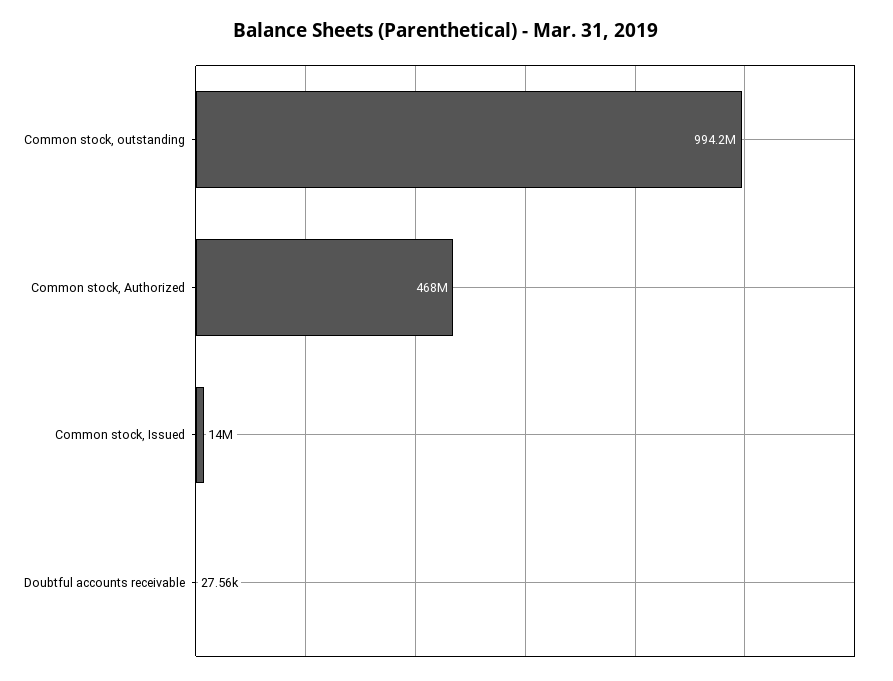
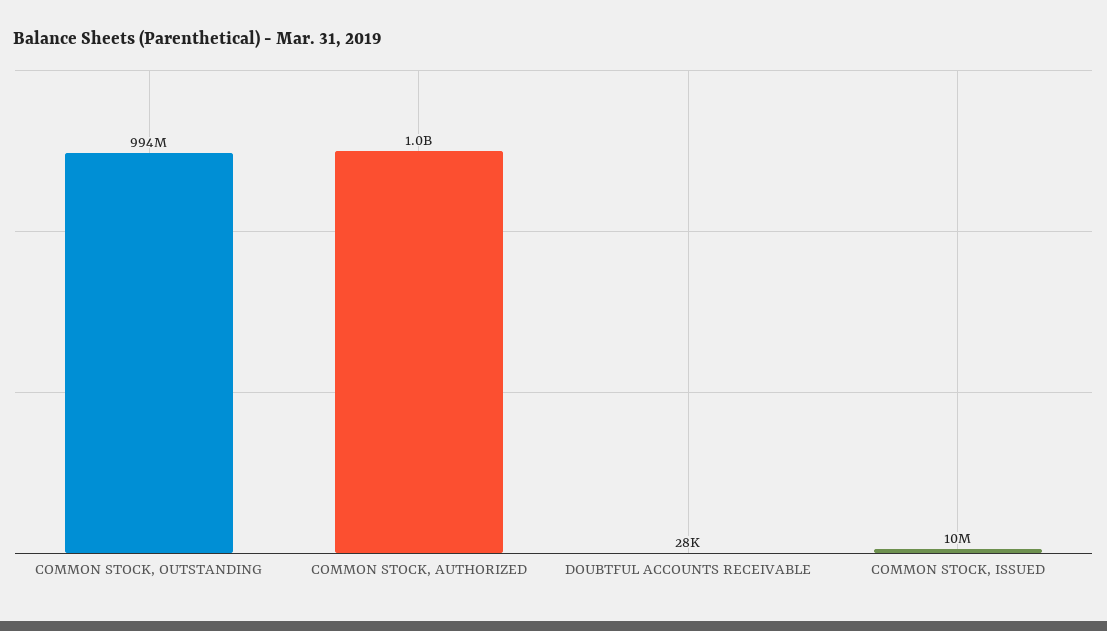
  {
    "Common stock, outstanding": 994200000,
-   "Common stock, Authorized": 468000000,
+   "Common stock, Authorized": 1000000000,
-   "Common stock, Issued": 14000000,
+   "Common stock, Issued": 10000000,
    "Doubtful accounts receivable": 27560
  }

